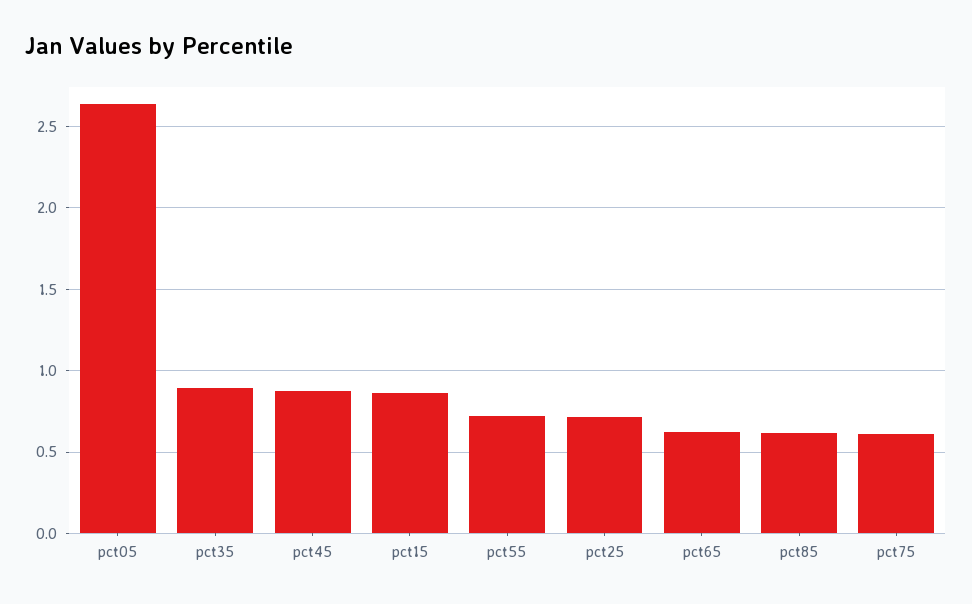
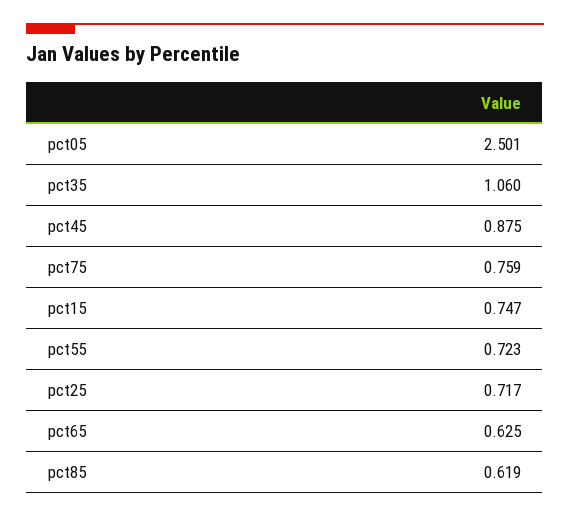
  {
-   "pct05": 2.65,
+   "pct05": 2.501,
-   "pct35": 0.9,
+   "pct35": 1.06,
    "pct45": 0.875,
-   "pct15": 0.85,
+   "pct15": 0.747,
    "pct55": 0.723,
    "pct25": 0.717,
    "pct65": 0.625,
    "pct85": 0.619,
-   "pct75": 0.6
+   "pct75": 0.759
  }

